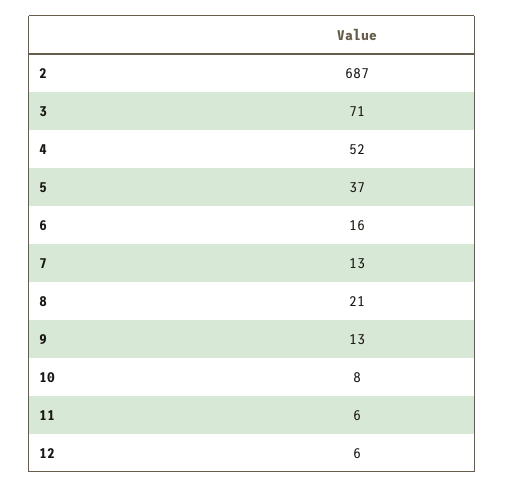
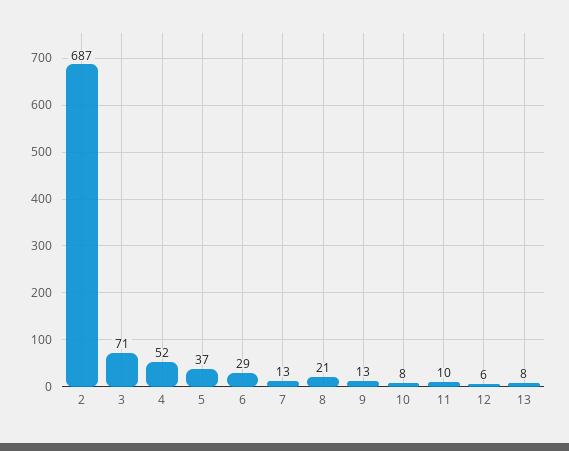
  {
    "2": 687,
    "3": 71,
    "4": 52,
    "5": 37,
-   "6": 16,
+   "6": 29,
    "7": 13,
    "8": 21,
    "9": 13,
    "10": 8,
-   "11": 6,
+   "11": 10,
-   "12": 6
+   "12": 6,
+   "13": 8
  }

